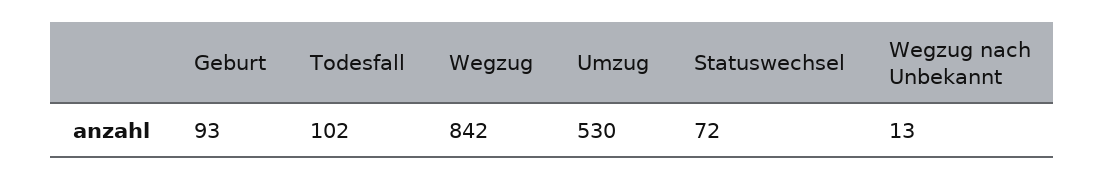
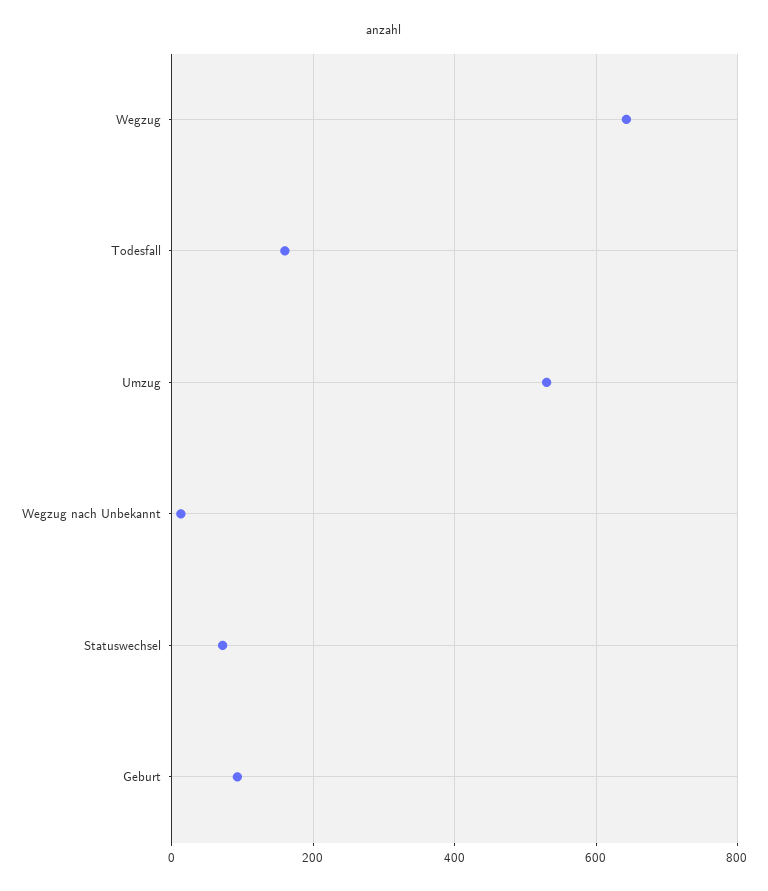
  {
    "Geburt": 93,
-   "Todesfall": 102,
+   "Todesfall": 160,
-   "Wegzug": 842,
+   "Wegzug": 640,
    "Umzug": 530,
    "Statuswechsel": 72,
    "Wegzug nach Unbekannt": 13
  }

